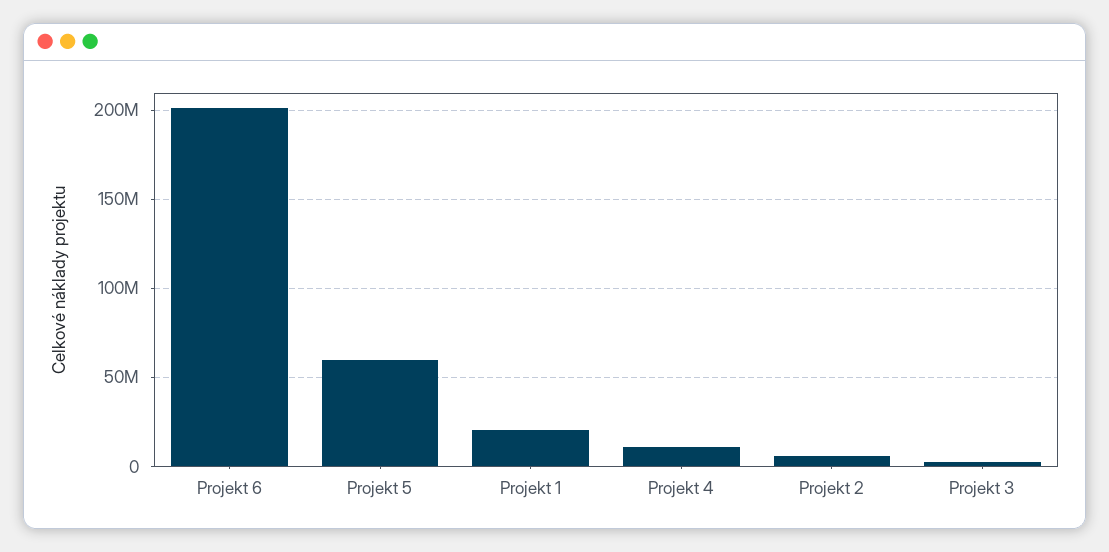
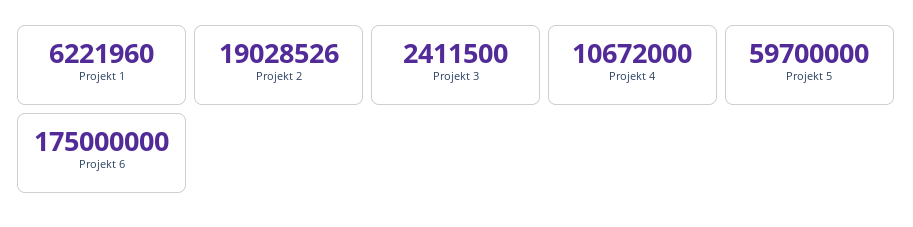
  {
-   "Projekt 6": 200000000,
+   "Projekt 6": 175000000,
    "Projekt 5": 59700000,
-   "Projekt 1": 20000000,
+   "Projekt 1": 6221960,
    "Projekt 4": 10672000,
-   "Projekt 2": 5000000,
+   "Projekt 2": 19028526,
    "Projekt 3": 2411500
  }

